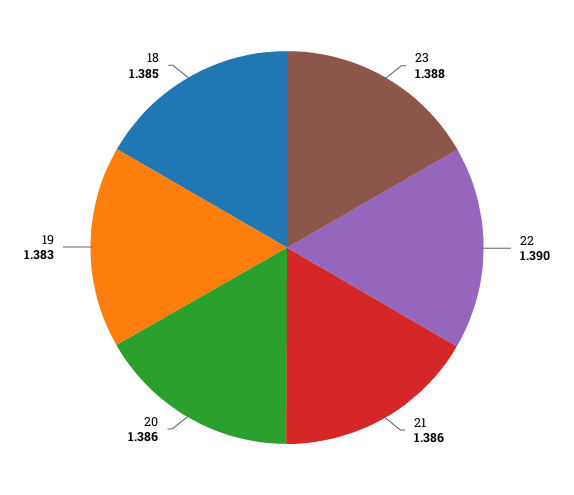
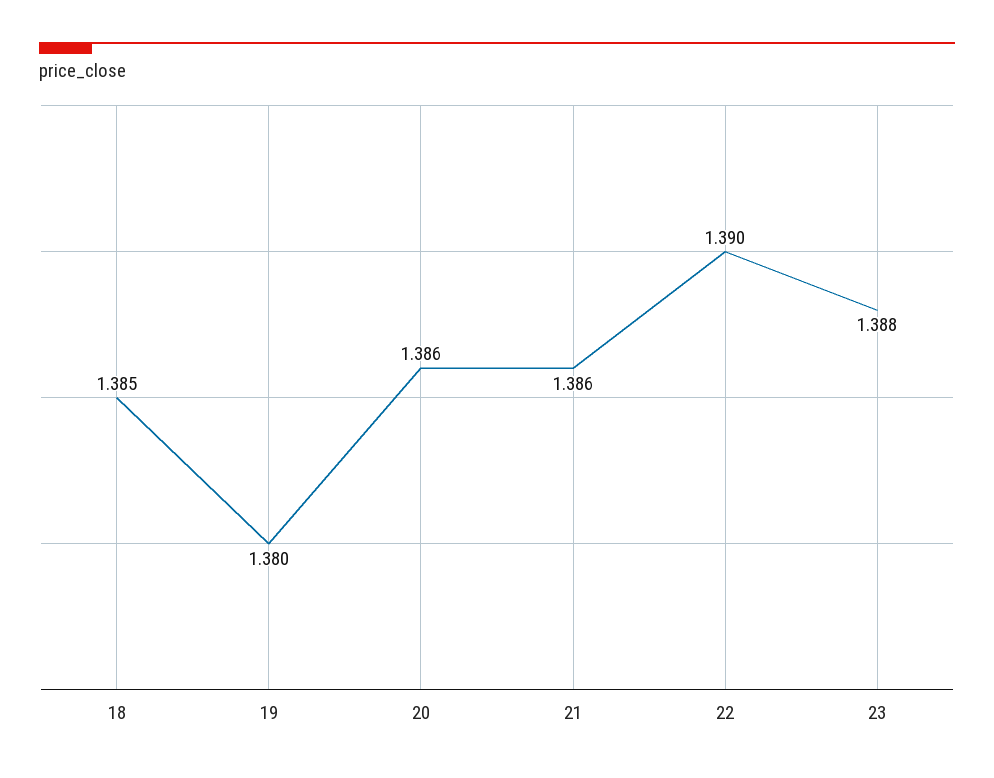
  {
    "23": 1.388,
    "22": 1.39,
    "21": 1.386,
    "20": 1.386,
-   "19": 1.383,
+   "19": 1.38,
    "18": 1.385
  }

